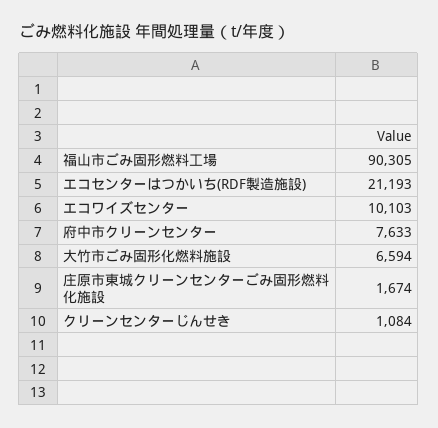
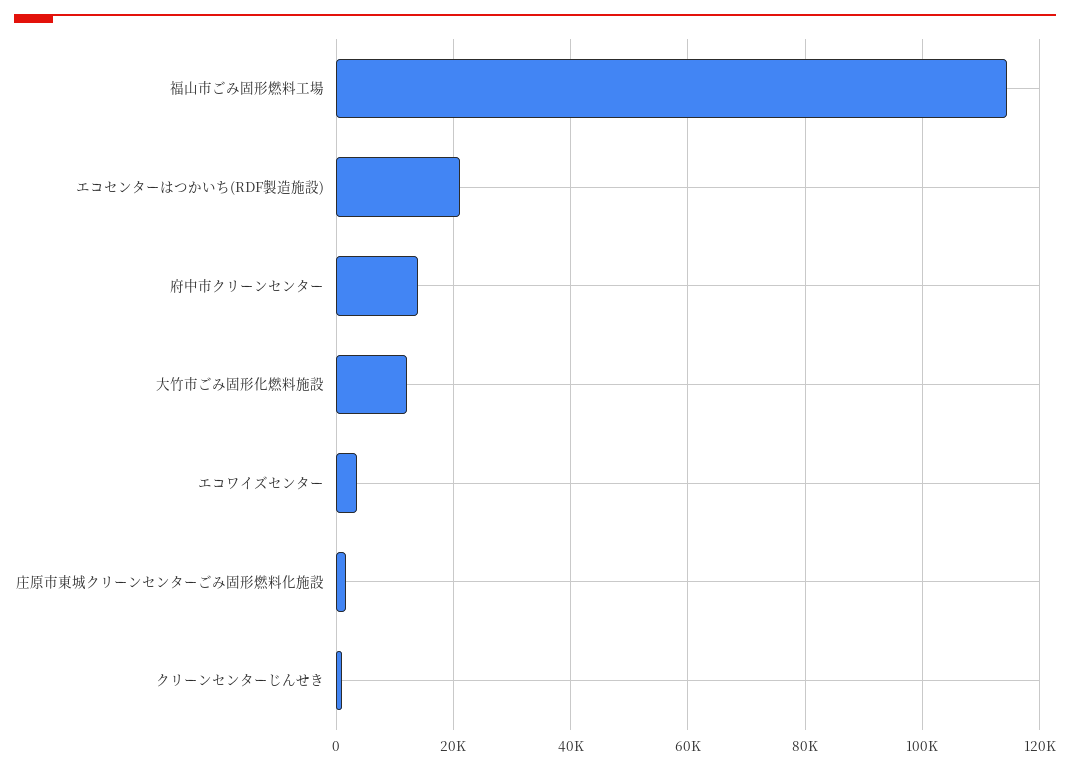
  {
-   "福山市ごみ固形燃料工場": 90305,
+   "福山市ごみ固形燃料工場": 114000,
    "エコセンターはつかいち(RDF製造施設)": 21193,
-   "エコワイズセンター": 10103,
+   "エコワイズセンター": 4000,
-   "府中市クリーンセンター": 7633,
+   "府中市クリーンセンター": 14000,
-   "大竹市ごみ固形化燃料施設": 6594,
+   "大竹市ごみ固形化燃料施設": 12000,
    "庄原市東城クリーンセンターごみ固形燃料化施設": 1674,
    "クリーンセンターじんせき": 1084
  }

